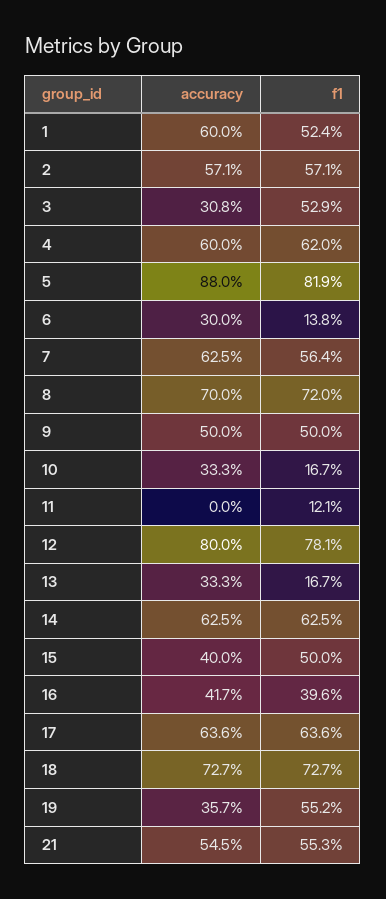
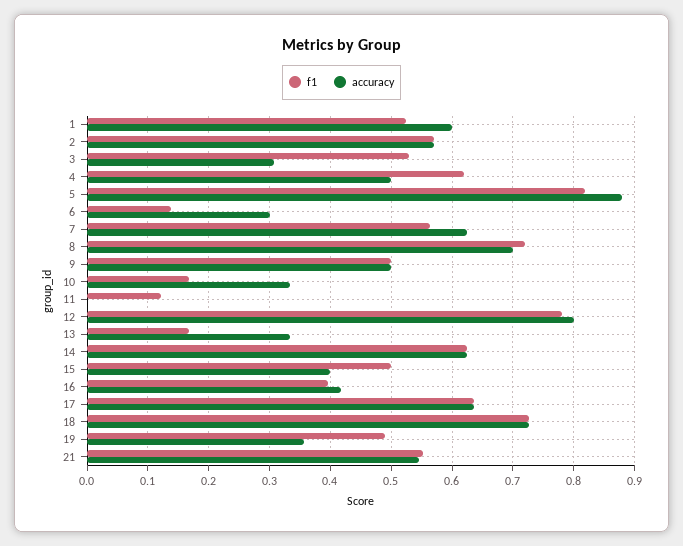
  {
    "accuracy": {
      "1": 0.6,
      "2": 0.571,
      "3": 0.308,
-     "4": 0.6,
+     "4": 0.5,
      "5": 0.88,
      "6": 0.3,
      "7": 0.625,
      "8": 0.7,
      "9": 0.5,
      "10": 0.333,
      "11": 0,
      "12": 0.8,
      "13": 0.333,
      "14": 0.625,
      "15": 0.4,
      "16": 0.417,
      "17": 0.636,
      "18": 0.727,
      "19": 0.357,
      "21": 0.545
    },
    "f1": {
      "1": 0.524,
      "2": 0.571,
      "3": 0.529,
      "4": 0.62,
      "5": 0.819,
      "6": 0.138,
      "7": 0.564,
      "8": 0.72,
      "9": 0.5,
      "10": 0.167,
      "11": 0.121,
      "12": 0.781,
      "13": 0.167,
      "14": 0.625,
      "15": 0.5,
      "16": 0.396,
      "17": 0.636,
      "18": 0.727,
-     "19": 0.552,
+     "19": 0.49,
      "21": 0.553
    }
  }

